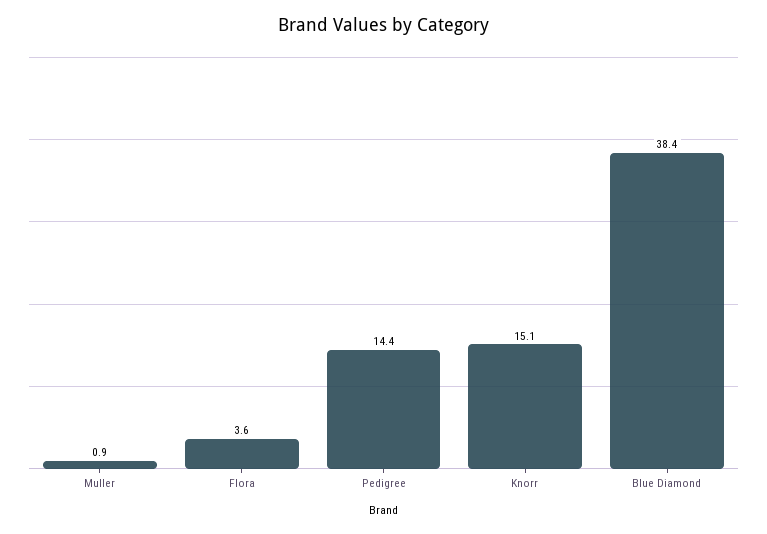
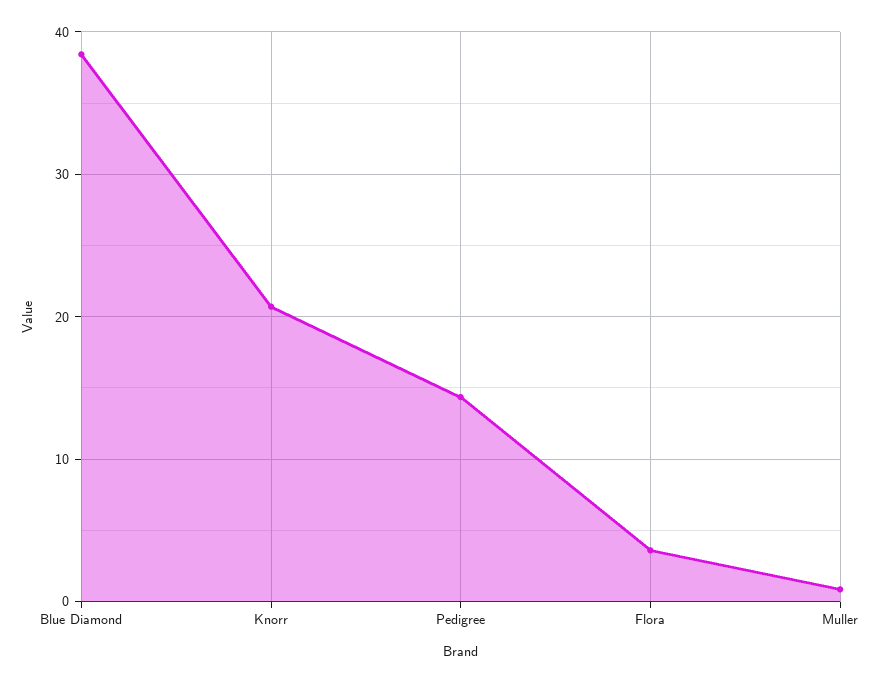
  {
    "Muller": 0.9,
    "Flora": 3.6,
    "Pedigree": 14.4,
-   "Knorr": 15.1,
+   "Knorr": 21,
    "Blue Diamond": 38.4
  }

